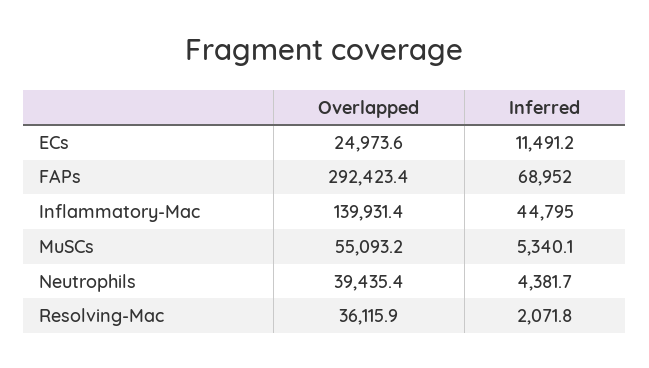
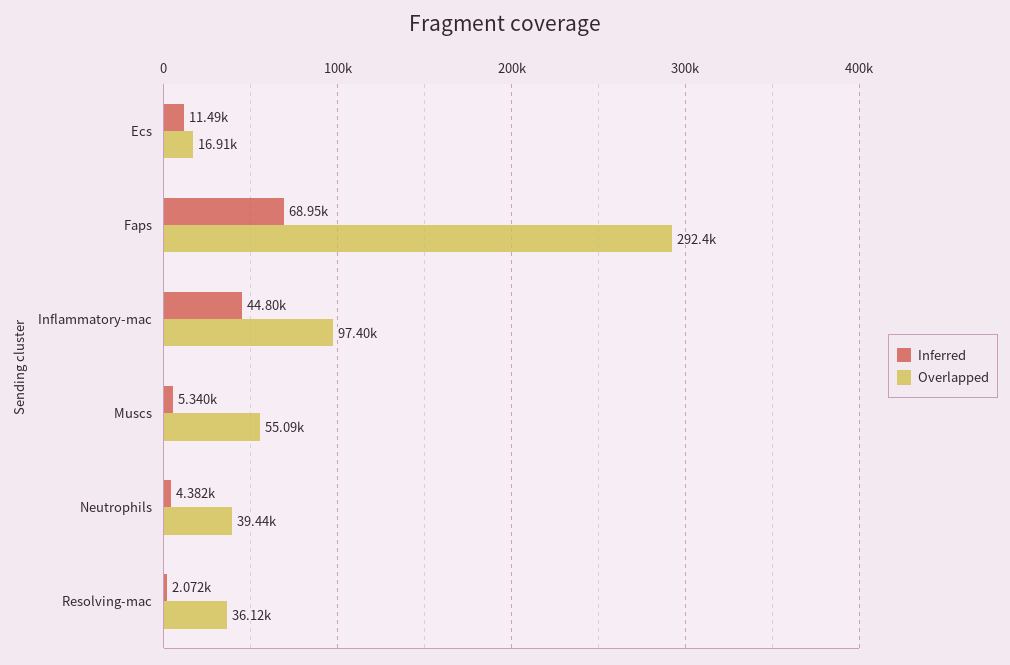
  {
    "Overlapped": {
-     "ECs": 24973.6,
+     "ECs": 16910,
      "FAPs": 292423.4,
-     "Inflammatory-Mac": 139931.4,
+     "Inflammatory-Mac": 97400,
      "MuSCs": 55093.2,
      "Neutrophils": 39435.4,
      "Resolving-Mac": 36115.9
    },
    "Inferred": {
      "ECs": 11491.2,
      "FAPs": 68952,
      "Inflammatory-Mac": 44795,
      "MuSCs": 5340.1,
      "Neutrophils": 4381.7,
      "Resolving-Mac": 2071.8
    }
  }

